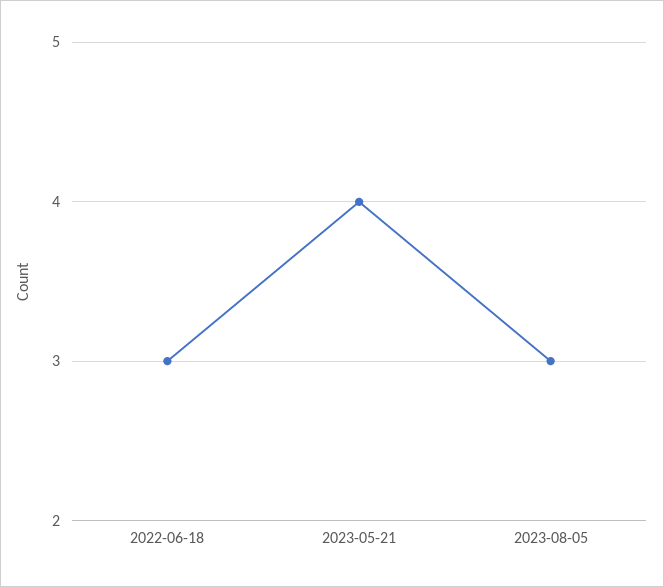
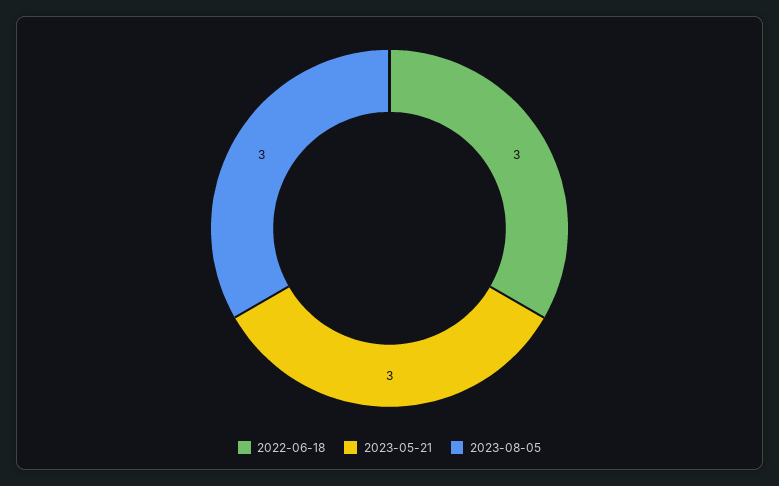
  {
    "2022-06-18": 3,
-   "2023-05-21": 4,
+   "2023-05-21": 3,
    "2023-08-05": 3
  }

